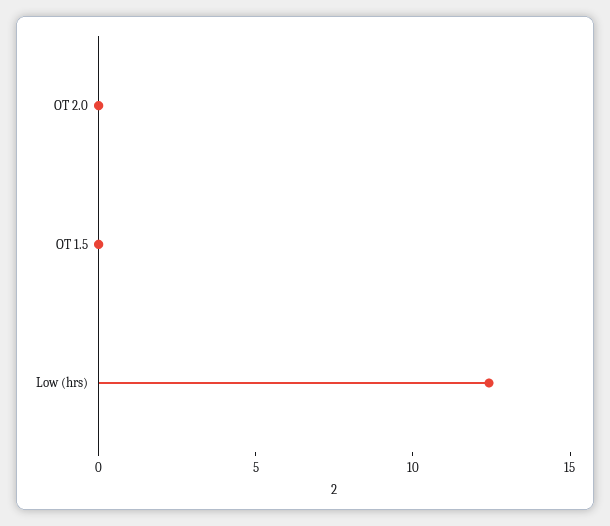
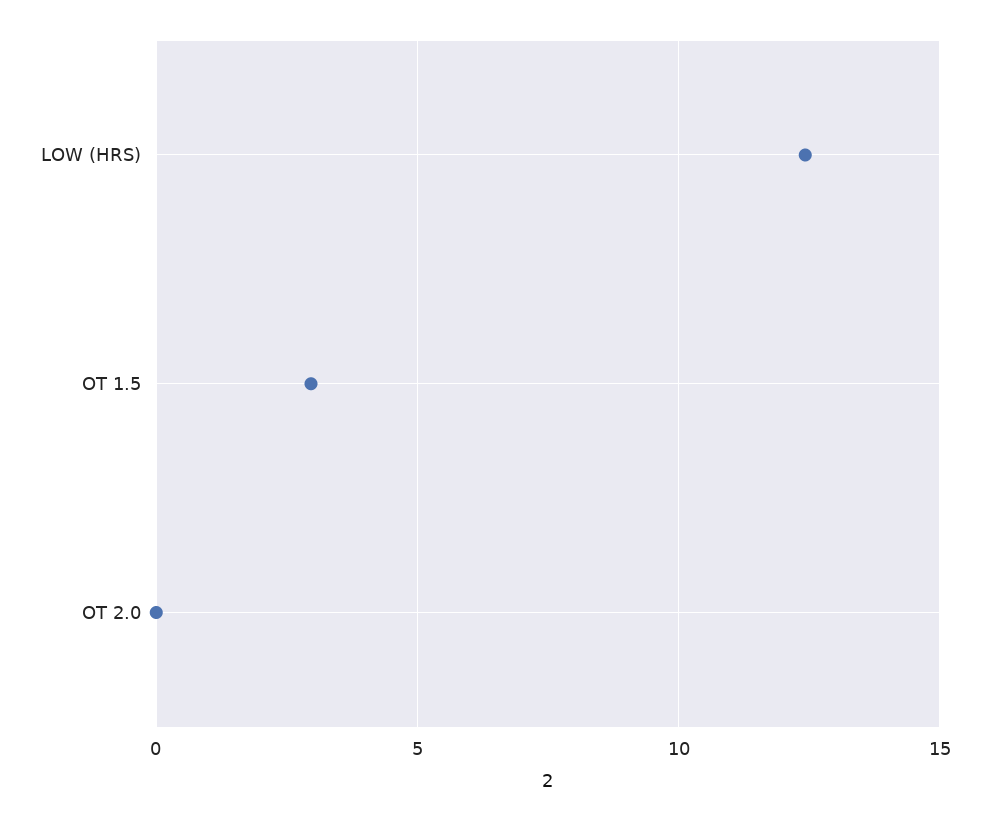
  {
    "OT 2.0": 0,
-   "OT 1.5": 0,
+   "OT 1.5": 3,
    "Low (hrs)": 12.5
  }

